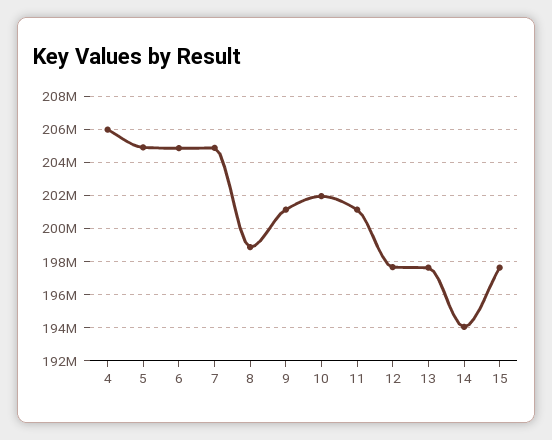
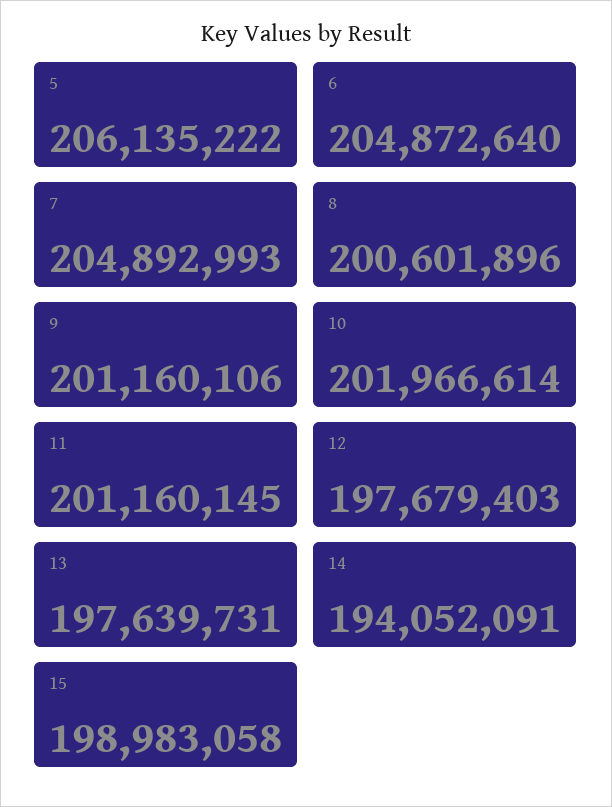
  {
-   "4": 206000000,
-   "5": 205000000,
+   "5": 206135222,
    "6": 204872640,
    "7": 204892993,
-   "8": 199000000,
+   "8": 200601896,
    "9": 201160106,
    "10": 201966614,
    "11": 201160145,
    "12": 197679403,
    "13": 197639731,
    "14": 194052091,
-   "15": 197500000
+   "15": 198983058
  }

